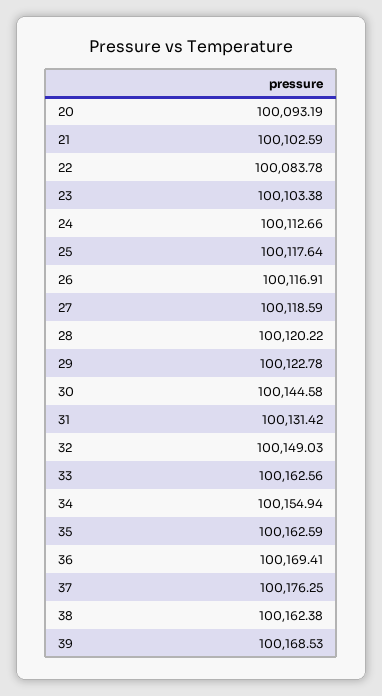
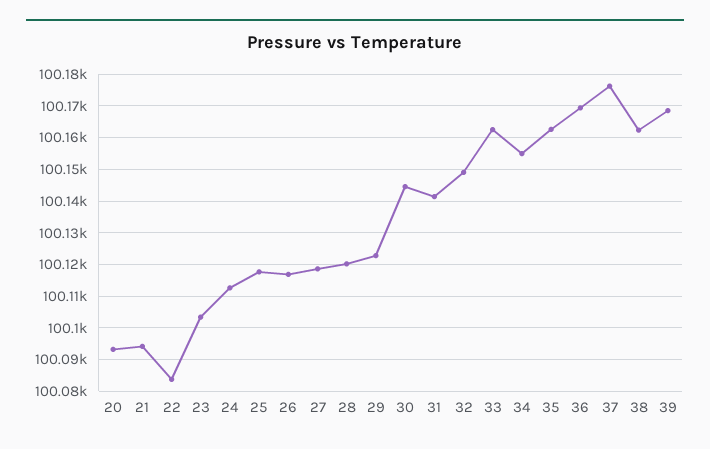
  {
    "20": 100093.19,
-   "21": 100102.59,
+   "21": 100094,
    "22": 100083.78,
    "23": 100103.38,
    "24": 100112.66,
    "25": 100117.64,
    "26": 100116.91,
    "27": 100118.59,
    "28": 100120.22,
    "29": 100122.78,
    "30": 100144.58,
-   "31": 100131.42,
+   "31": 100142,
    "32": 100149.03,
    "33": 100162.56,
    "34": 100154.94,
    "35": 100162.59,
    "36": 100169.41,
    "37": 100176.25,
    "38": 100162.38,
    "39": 100168.53
  }

